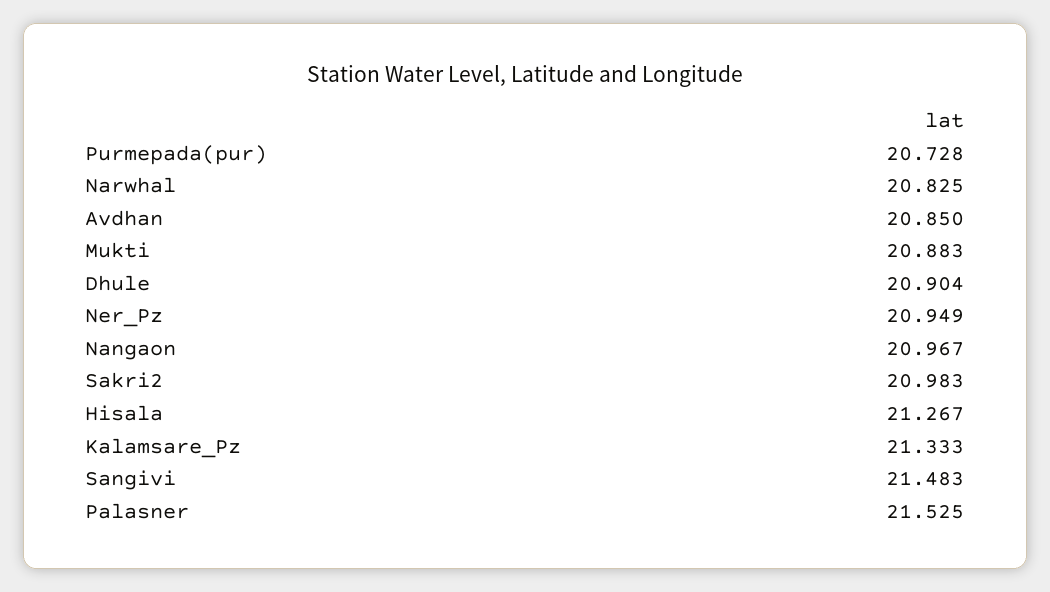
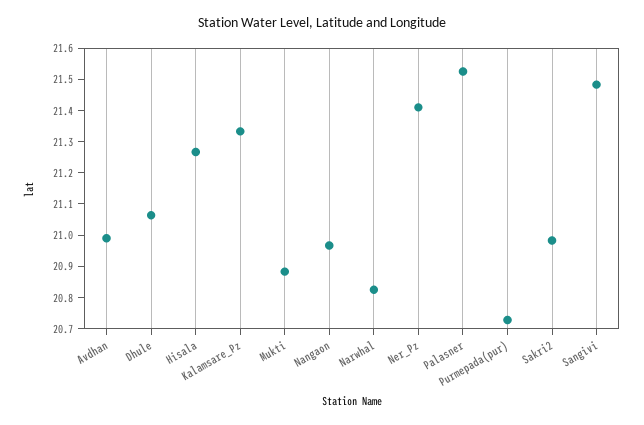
  {
    "Purmepada(pur)": 20.728,
    "Narwhal": 20.825,
-   "Avdhan": 20.85,
+   "Avdhan": 21,
    "Mukti": 20.883,
-   "Dhule": 20.904,
+   "Dhule": 21.05,
-   "Ner_Pz": 20.949,
+   "Ner_Pz": 21.4,
    "Nangaon": 20.967,
    "Sakri2": 20.983,
    "Hisala": 21.267,
    "Kalamsare_Pz": 21.333,
    "Sangivi": 21.483,
    "Palasner": 21.525
  }

